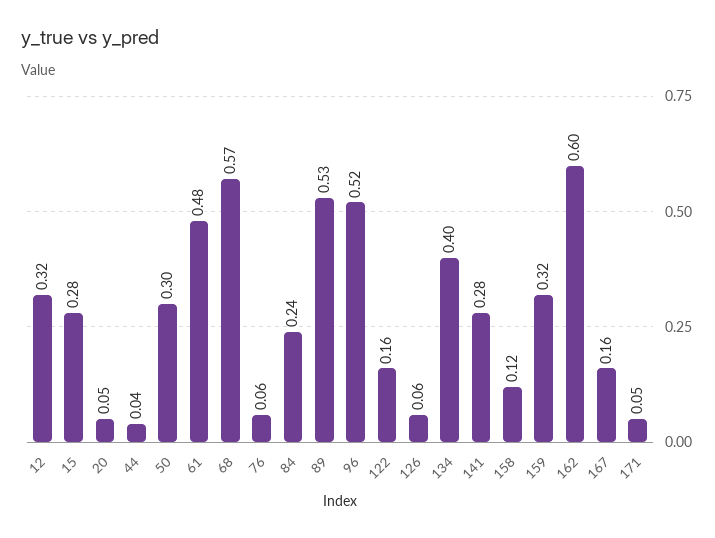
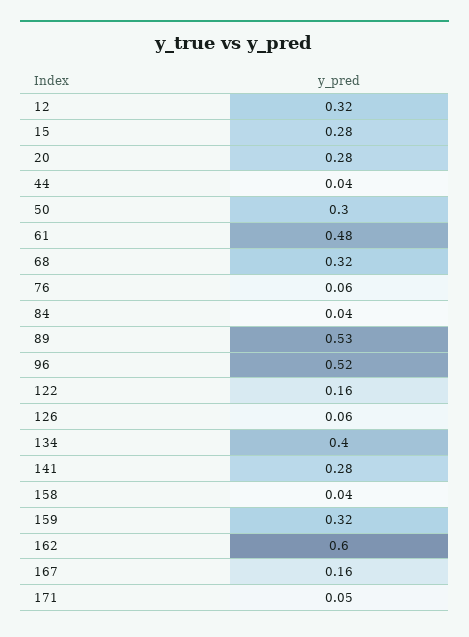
  {
    "12": 0.32,
    "15": 0.28,
-   "20": 0.05,
+   "20": 0.28,
    "44": 0.04,
    "50": 0.3,
    "61": 0.48,
-   "68": 0.57,
+   "68": 0.32,
    "76": 0.06,
-   "84": 0.24,
+   "84": 0.04,
    "89": 0.53,
    "96": 0.52,
    "122": 0.16,
    "126": 0.06,
    "134": 0.4,
    "141": 0.28,
-   "158": 0.12,
+   "158": 0.04,
    "159": 0.32,
    "162": 0.6,
    "167": 0.16,
    "171": 0.05
  }

